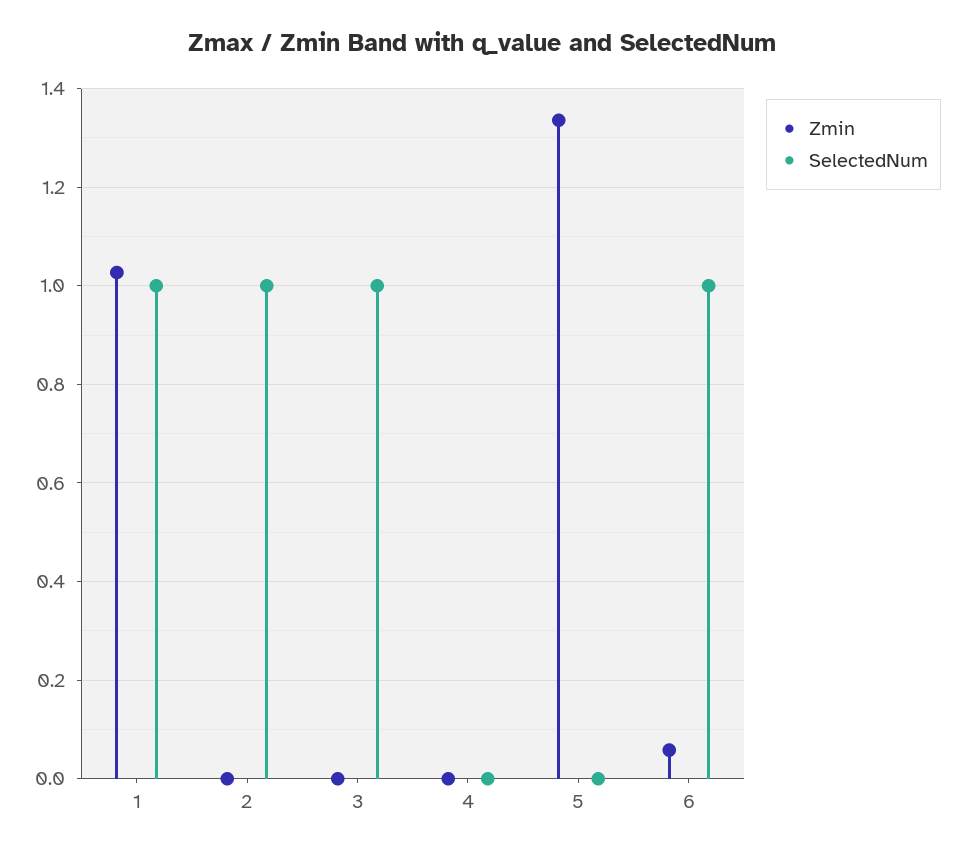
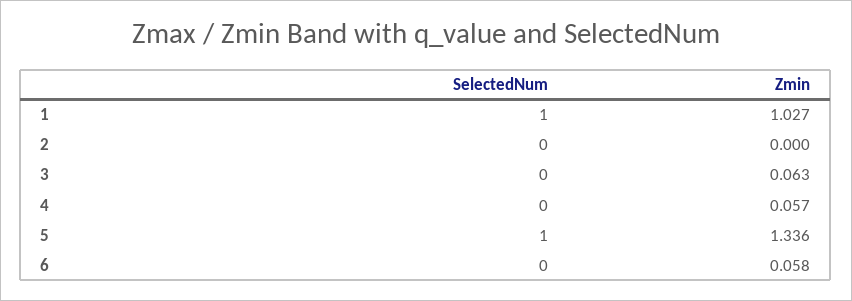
  {
    "Zmin": {
      "1": 1.027,
      "2": 0,
-     "3": 0,
+     "3": 0.063,
-     "4": 0,
+     "4": 0.057,
      "5": 1.336,
      "6": 0.058
    },
    "SelectedNum": {
      "1": 1,
-     "2": 1,
+     "2": 0,
-     "3": 1,
+     "3": 0,
      "4": 0,
-     "5": 0,
+     "5": 1,
-     "6": 1
+     "6": 0
    }
  }

